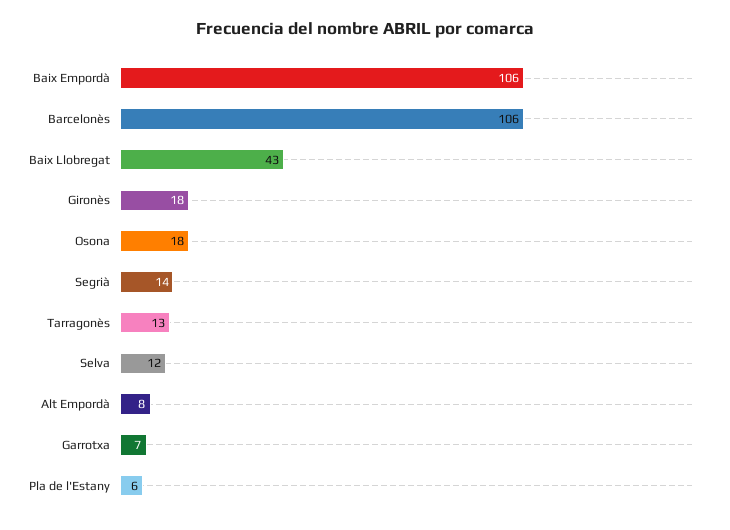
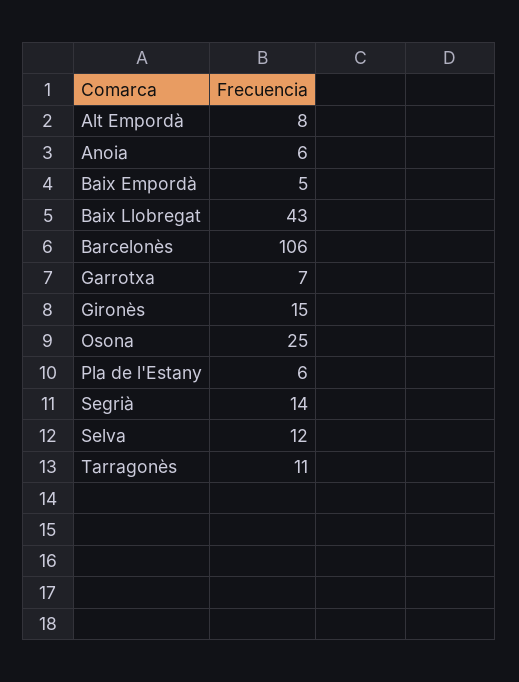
  {
-   "Baix Empordà": 106,
+   "Baix Empordà": 5,
    "Barcelonès": 106,
    "Baix Llobregat": 43,
-   "Gironès": 18,
+   "Gironès": 15,
-   "Osona": 18,
+   "Osona": 25,
    "Segrià": 14,
-   "Tarragonès": 13,
+   "Tarragonès": 11,
    "Selva": 12,
    "Alt Empordà": 8,
    "Garrotxa": 7,
-   "Pla de l'Estany": 6
+   "Pla de l'Estany": 6,
+   "Anoia": 6
  }

